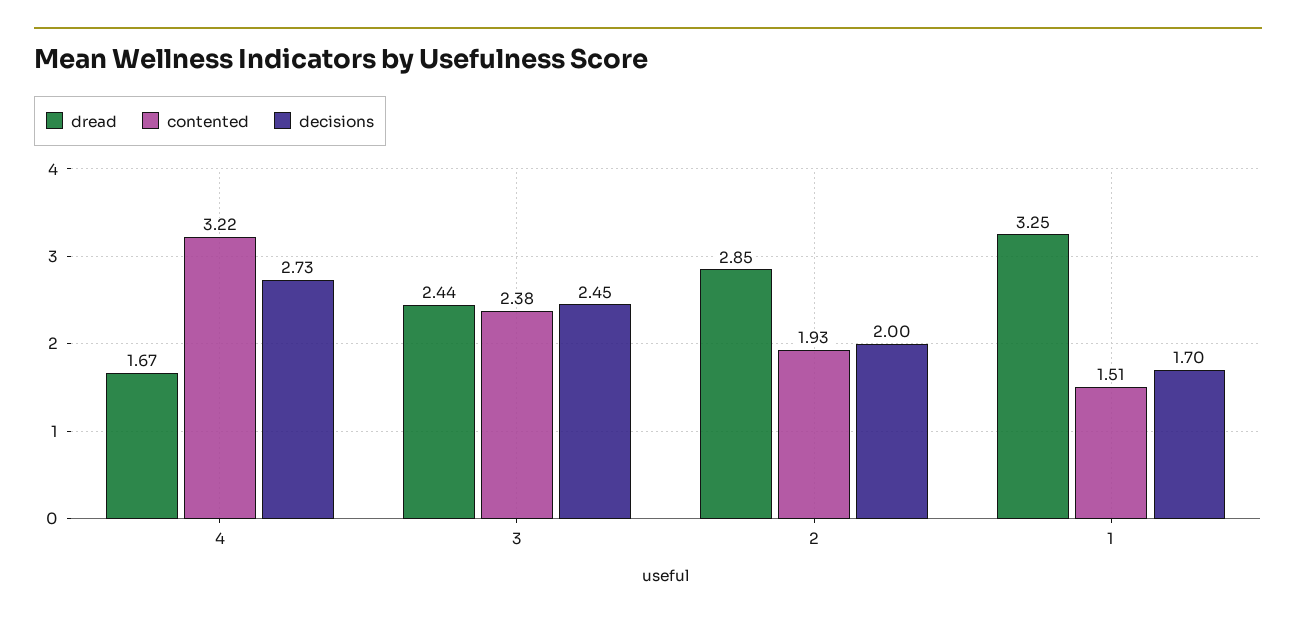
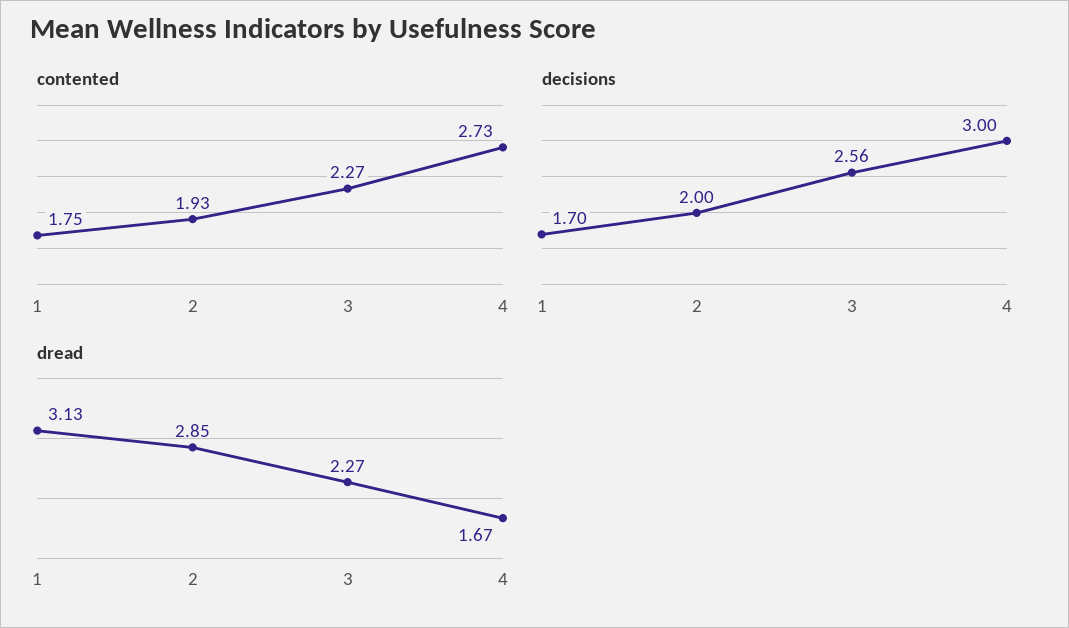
  {
    "dread": {
      "4": 1.67,
-     "3": 2.44,
+     "3": 2.27,
      "2": 2.85,
-     "1": 3.25
+     "1": 3.13
    },
    "contented": {
-     "4": 3.22,
+     "4": 2.73,
-     "3": 2.38,
+     "3": 2.27,
      "2": 1.93,
-     "1": 1.51
+     "1": 1.75
    },
    "decisions": {
-     "4": 2.73,
+     "4": 3,
-     "3": 2.45,
+     "3": 2.56,
      "2": 2,
      "1": 1.7
    }
  }

